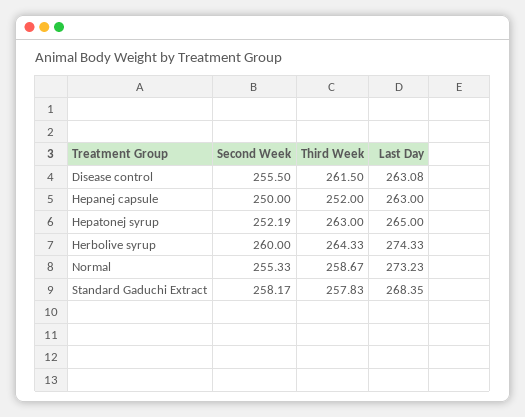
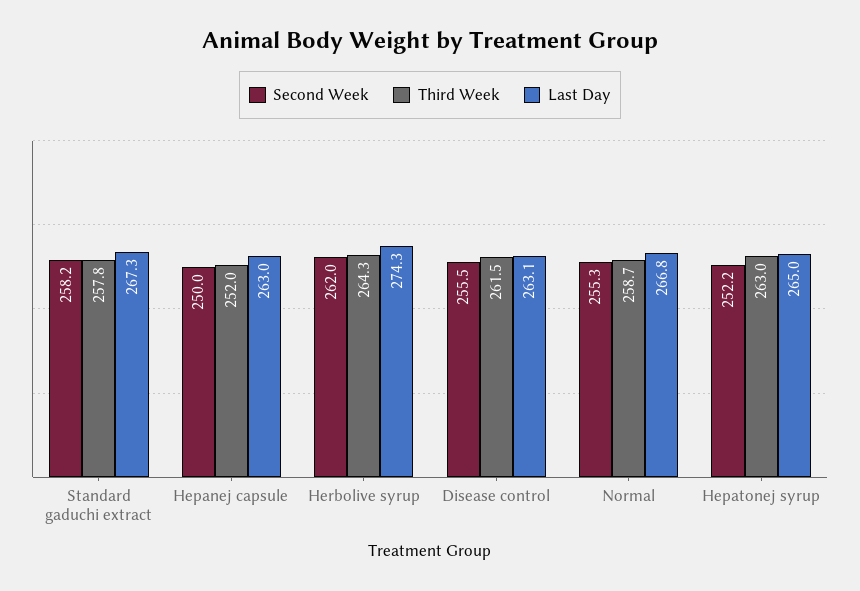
  {
    "Second Week": {
      "Disease control": 255.5,
      "Hepanej capsule": 250,
      "Hepatonej syrup": 252.19,
-     "Herbolive syrup": 260,
+     "Herbolive syrup": 262,
      "Normal": 255.33,
      "Standard Gaduchi Extract": 258.17
    },
    "Third Week": {
      "Disease control": 261.5,
      "Hepanej capsule": 252,
      "Hepatonej syrup": 263,
      "Herbolive syrup": 264.33,
      "Normal": 258.67,
      "Standard Gaduchi Extract": 257.83
    },
    "Last Day": {
      "Disease control": 263.08,
      "Hepanej capsule": 263,
      "Hepatonej syrup": 265,
      "Herbolive syrup": 274.33,
-     "Normal": 273.23,
+     "Normal": 266.8,
-     "Standard Gaduchi Extract": 268.35
+     "Standard Gaduchi Extract": 267.3
    }
  }

